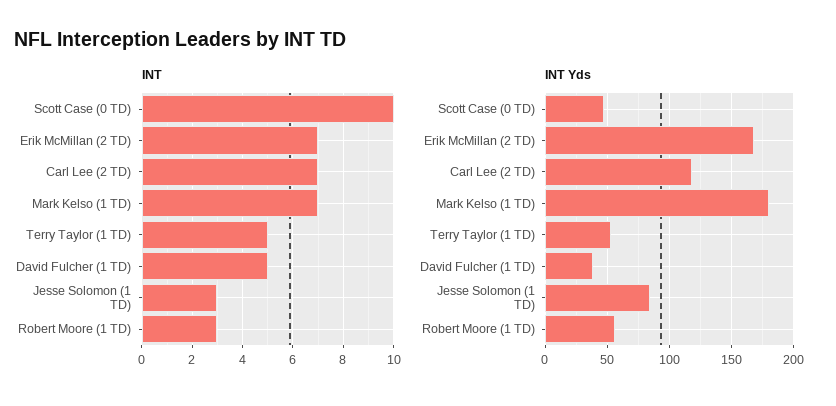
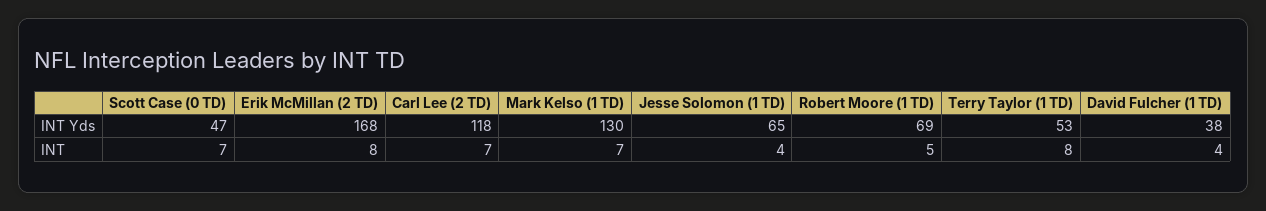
  {
    "INT": {
-     "Scott Case (0 TD)": 10,
+     "Scott Case (0 TD)": 7,
-     "Erik McMillan (2 TD)": 7,
+     "Erik McMillan (2 TD)": 8,
      "Carl Lee (2 TD)": 7,
      "Mark Kelso (1 TD)": 7,
-     "Terry Taylor (1 TD)": 5,
+     "Terry Taylor (1 TD)": 8,
-     "David Fulcher (1 TD)": 5,
+     "David Fulcher (1 TD)": 4,
-     "Jesse Solomon (1 TD)": 3,
+     "Jesse Solomon (1 TD)": 4,
-     "Robert Moore (1 TD)": 3
+     "Robert Moore (1 TD)": 5
    },
    "INT Yds": {
      "Scott Case (0 TD)": 47,
      "Erik McMillan (2 TD)": 168,
      "Carl Lee (2 TD)": 118,
-     "Mark Kelso (1 TD)": 180,
+     "Mark Kelso (1 TD)": 130,
      "Terry Taylor (1 TD)": 53,
      "David Fulcher (1 TD)": 38,
-     "Jesse Solomon (1 TD)": 85,
+     "Jesse Solomon (1 TD)": 65,
-     "Robert Moore (1 TD)": 55
+     "Robert Moore (1 TD)": 69
    }
  }

